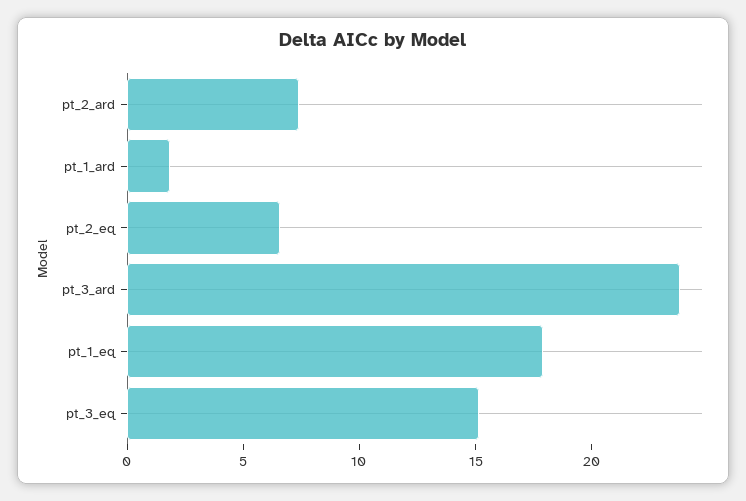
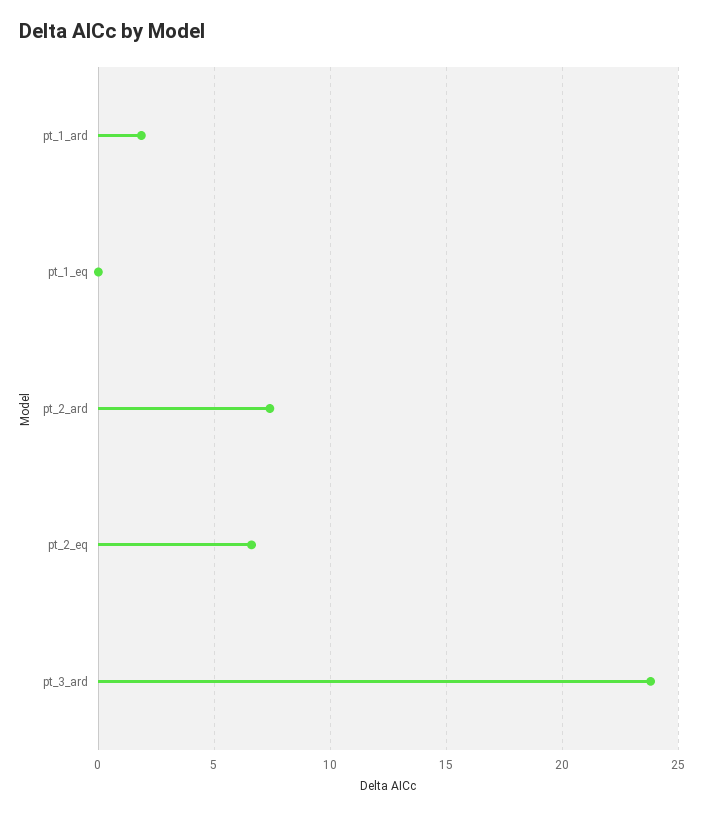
  {
    "pt_2_ard": 7.5,
    "pt_1_ard": 2,
    "pt_2_eq": 6.5,
    "pt_3_ard": 24,
-   "pt_1_eq": 18,
+   "pt_1_eq": 0
-   "pt_3_eq": 15
  }

